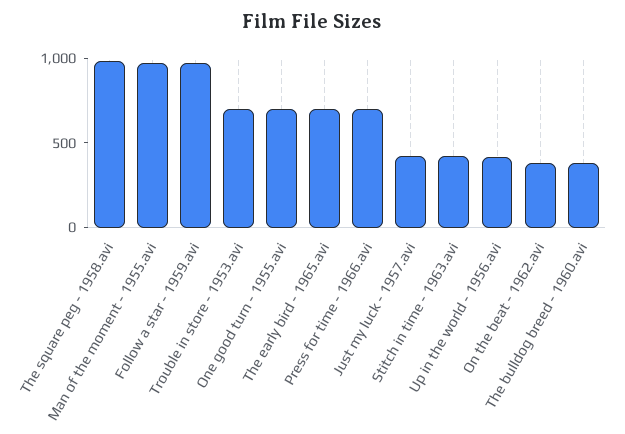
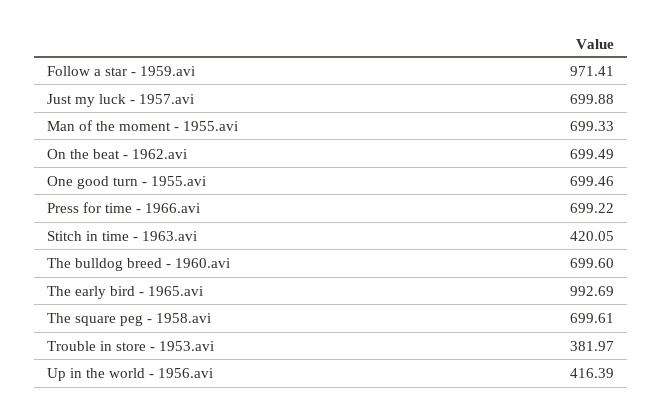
  {
-   "The square peg - 1958.avi": 1000,
+   "The square peg - 1958.avi": 699.61,
-   "Man of the moment - 1955.avi": 1000,
+   "Man of the moment - 1955.avi": 699.33,
    "Follow a star - 1959.avi": 971.41,
-   "Trouble in store - 1953.avi": 700,
+   "Trouble in store - 1953.avi": 381.97,
    "One good turn - 1955.avi": 699.46,
-   "The early bird - 1965.avi": 700,
+   "The early bird - 1965.avi": 992.69,
    "Press for time - 1966.avi": 699.22,
-   "Just my luck - 1957.avi": 400,
+   "Just my luck - 1957.avi": 699.88,
    "Stitch in time - 1963.avi": 420.05,
    "Up in the world - 1956.avi": 416.39,
-   "On the beat - 1962.avi": 400,
+   "On the beat - 1962.avi": 699.49,
-   "The bulldog breed - 1960.avi": 400
+   "The bulldog breed - 1960.avi": 699.6
  }

